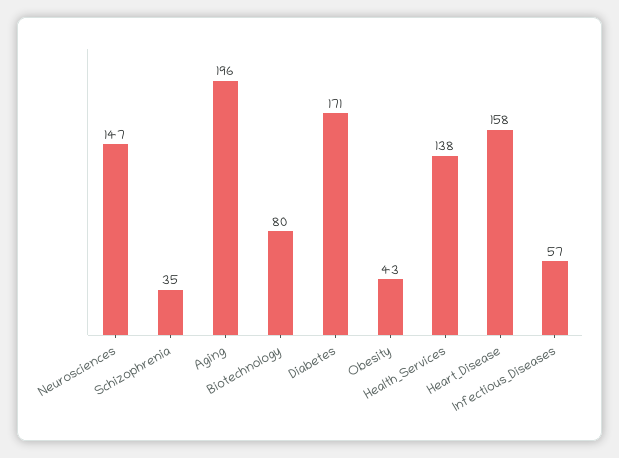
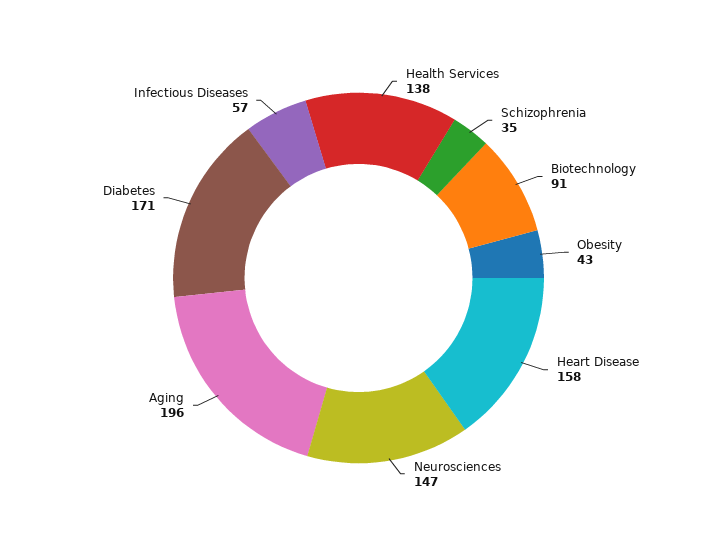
  {
    "Neurosciences": 147,
    "Schizophrenia": 35,
    "Aging": 196,
-   "Biotechnology": 80,
+   "Biotechnology": 91,
    "Diabetes": 171,
    "Obesity": 43,
    "Health_Services": 138,
    "Heart_Disease": 158,
    "Infectious_Diseases": 57
  }

